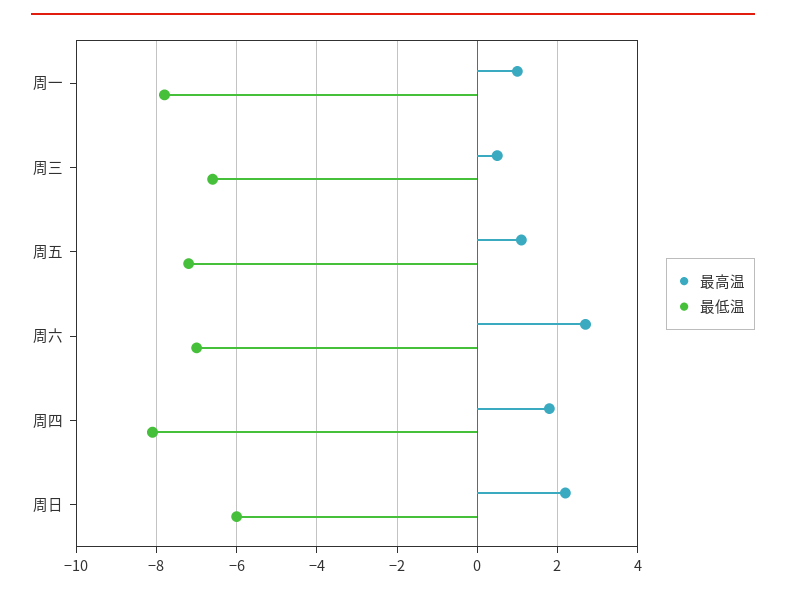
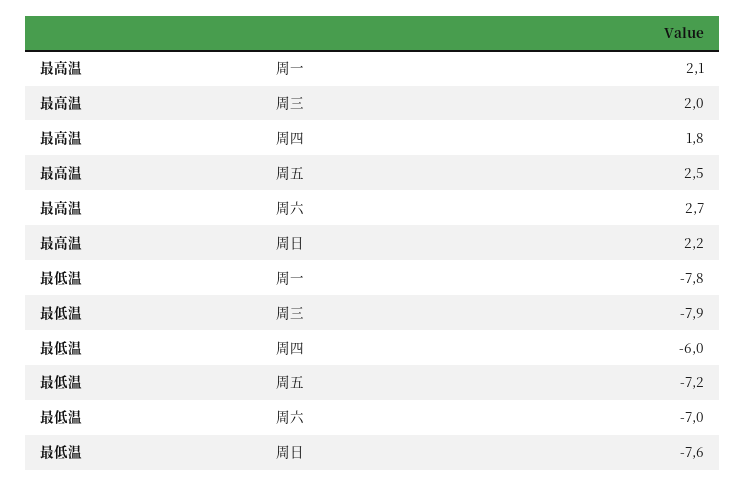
  {
    "最高温": {
-     "周一": 1,
+     "周一": 2.1,
-     "周三": 0.5,
+     "周三": 2,
-     "周五": 1,
+     "周五": 2.5,
      "周六": 2.7,
      "周四": 1.8,
      "周日": 2.2
    },
    "最低温": {
      "周一": -7.8,
-     "周三": -6.5,
+     "周三": -7.9,
      "周五": -7.2,
      "周六": -7,
-     "周四": -8,
+     "周四": -6,
-     "周日": -6
+     "周日": -7.6
    }
  }

